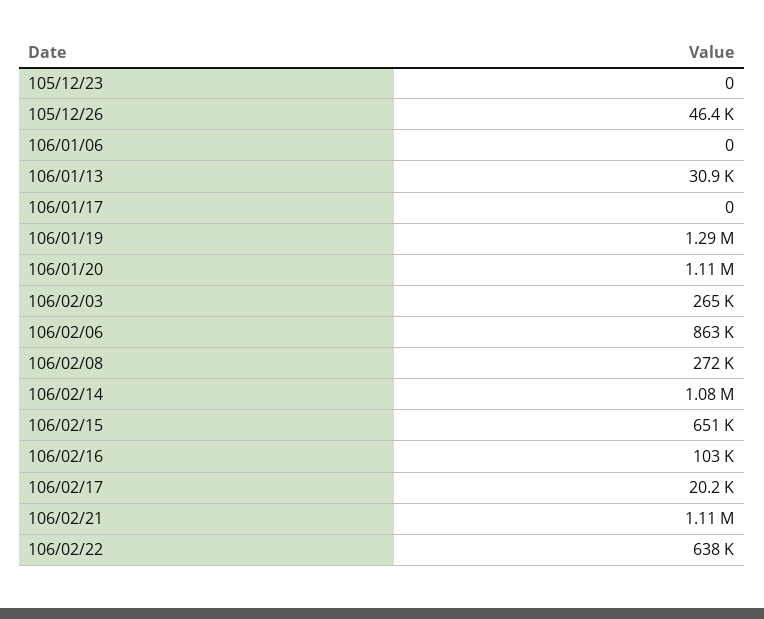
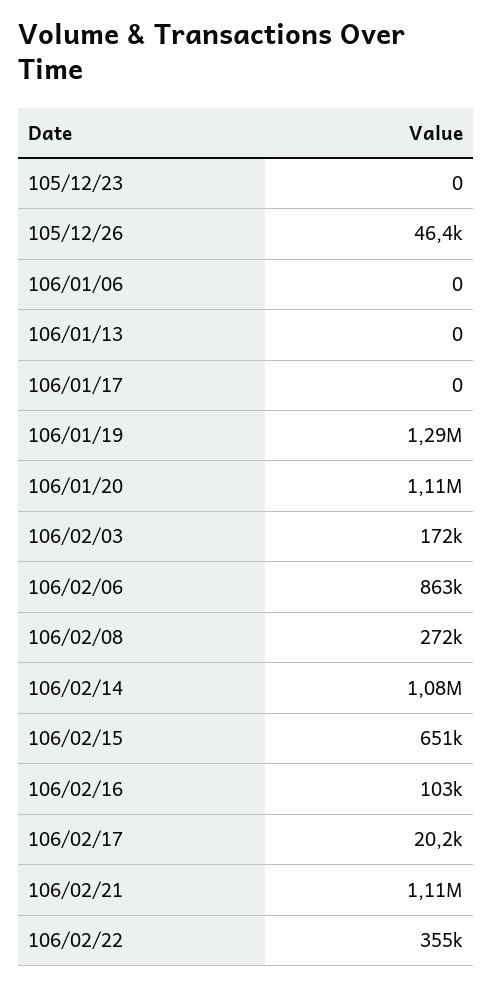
  {
    "105/12/23": 0,
    "105/12/26": 46400,
    "106/01/06": 0,
-   "106/01/13": 30900,
+   "106/01/13": 0,
    "106/01/17": 0,
    "106/01/19": 1290000,
    "106/01/20": 1110000,
-   "106/02/03": 265000,
+   "106/02/03": 172000,
    "106/02/06": 863000,
    "106/02/08": 272000,
    "106/02/14": 1080000,
    "106/02/15": 651000,
    "106/02/16": 103000,
    "106/02/17": 20200,
    "106/02/21": 1110000,
-   "106/02/22": 638000
+   "106/02/22": 355000
  }

